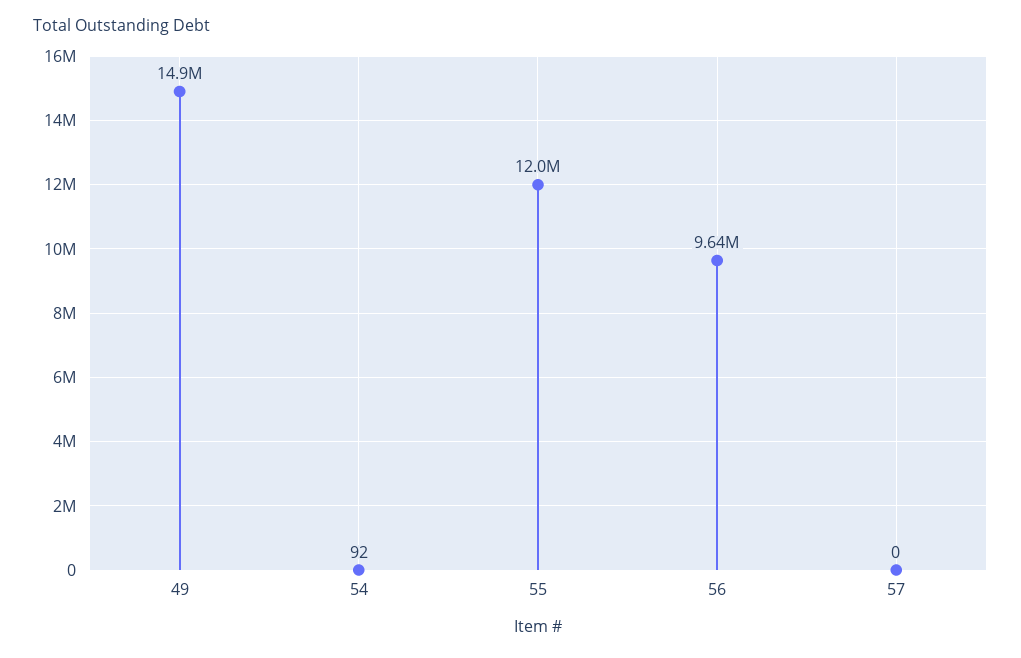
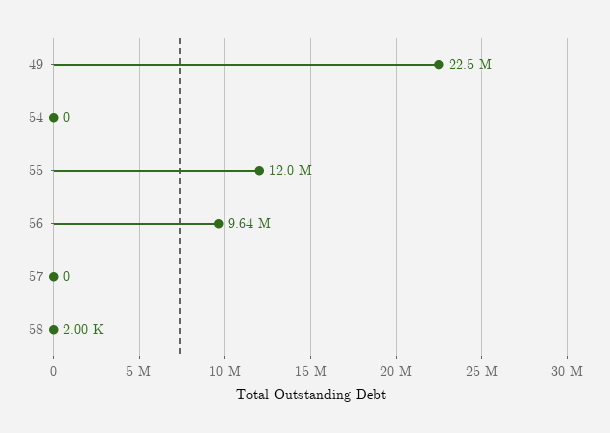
  {
-   "49": 14900000,
+   "49": 22500000,
-   "54": 92,
+   "54": 0,
    "55": 12000000,
    "56": 9640000,
-   "57": 0
+   "57": 0,
+   "58": 2000
  }

